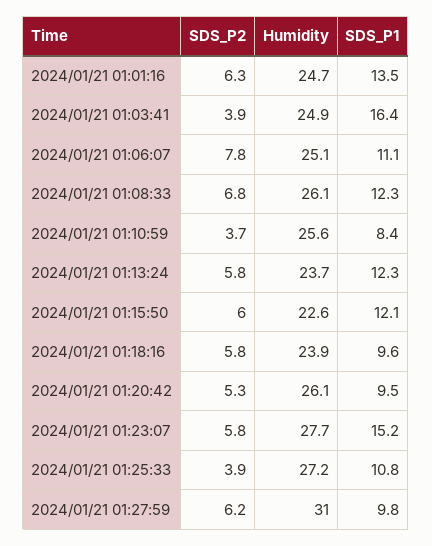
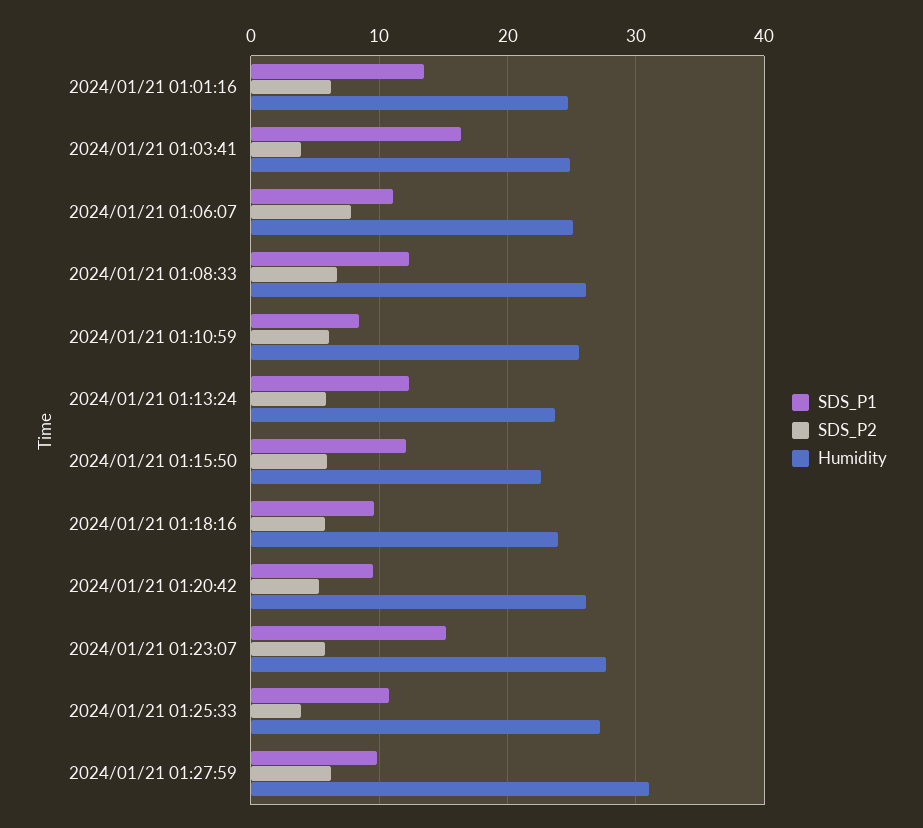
  {
    "SDS_P2": {
      "2024/01/21 01:01:16": 6.3,
      "2024/01/21 01:03:41": 3.9,
      "2024/01/21 01:06:07": 7.8,
      "2024/01/21 01:08:33": 6.8,
-     "2024/01/21 01:10:59": 3.7,
+     "2024/01/21 01:10:59": 6,
      "2024/01/21 01:13:24": 5.8,
      "2024/01/21 01:15:50": 6,
      "2024/01/21 01:18:16": 5.8,
      "2024/01/21 01:20:42": 5.3,
      "2024/01/21 01:23:07": 5.8,
      "2024/01/21 01:25:33": 3.9,
      "2024/01/21 01:27:59": 6.2
    },
    "Humidity": {
      "2024/01/21 01:01:16": 24.7,
      "2024/01/21 01:03:41": 24.9,
      "2024/01/21 01:06:07": 25.1,
      "2024/01/21 01:08:33": 26.1,
      "2024/01/21 01:10:59": 25.6,
      "2024/01/21 01:13:24": 23.7,
      "2024/01/21 01:15:50": 22.6,
      "2024/01/21 01:18:16": 23.9,
      "2024/01/21 01:20:42": 26.1,
      "2024/01/21 01:23:07": 27.7,
      "2024/01/21 01:25:33": 27.2,
      "2024/01/21 01:27:59": 31
    },
    "SDS_P1": {
      "2024/01/21 01:01:16": 13.5,
      "2024/01/21 01:03:41": 16.4,
      "2024/01/21 01:06:07": 11.1,
      "2024/01/21 01:08:33": 12.3,
      "2024/01/21 01:10:59": 8.4,
      "2024/01/21 01:13:24": 12.3,
      "2024/01/21 01:15:50": 12.1,
      "2024/01/21 01:18:16": 9.6,
      "2024/01/21 01:20:42": 9.5,
      "2024/01/21 01:23:07": 15.2,
      "2024/01/21 01:25:33": 10.8,
      "2024/01/21 01:27:59": 9.8
    }
  }

